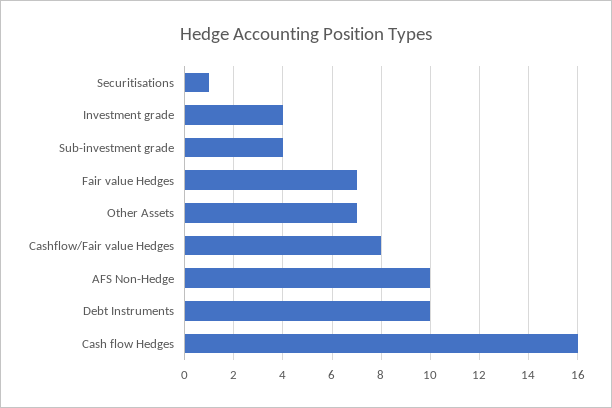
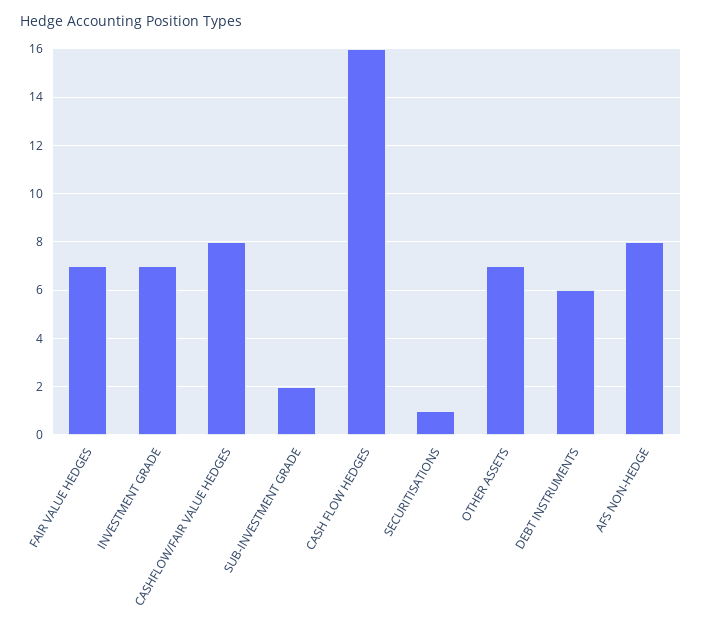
  {
    "Securitisations": 1,
-   "Investment grade": 4,
+   "Investment grade": 7,
-   "Sub-investment grade": 4,
+   "Sub-investment grade": 2,
    "Fair value Hedges": 7,
    "Other Assets": 7,
    "Cashflow/Fair value Hedges": 8,
-   "AFS Non-Hedge": 10,
+   "AFS Non-Hedge": 8,
-   "Debt Instruments": 10,
+   "Debt Instruments": 6,
    "Cash flow Hedges": 16
  }

